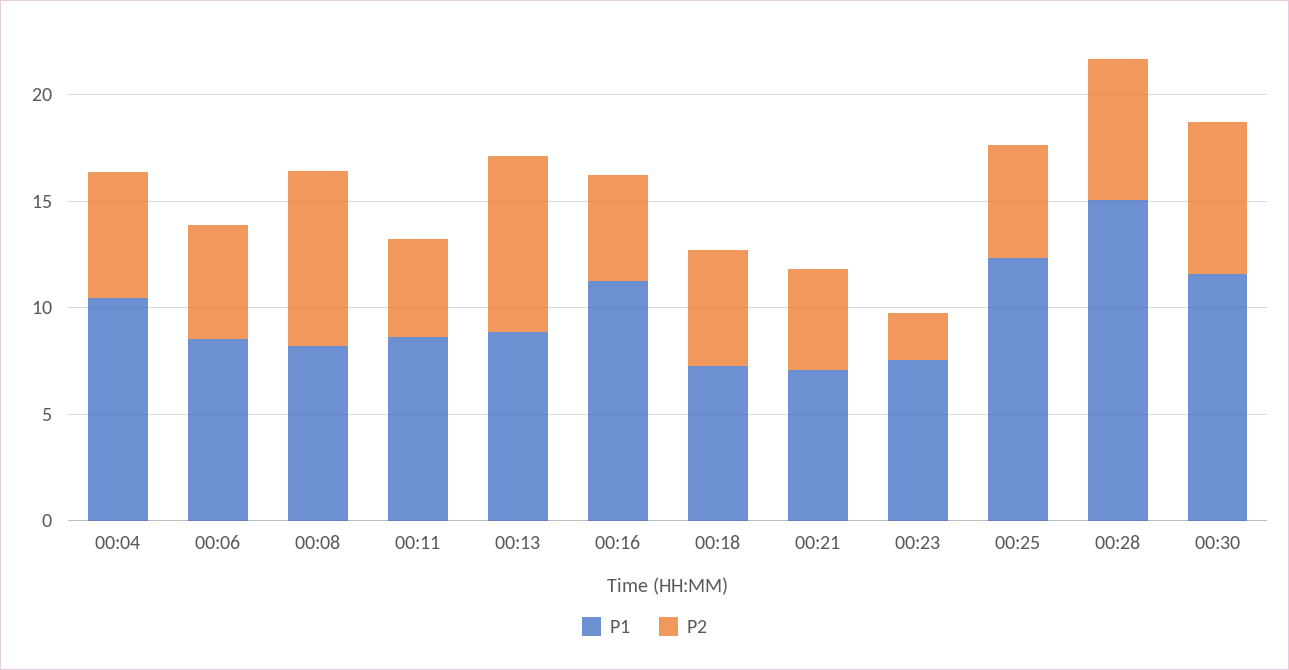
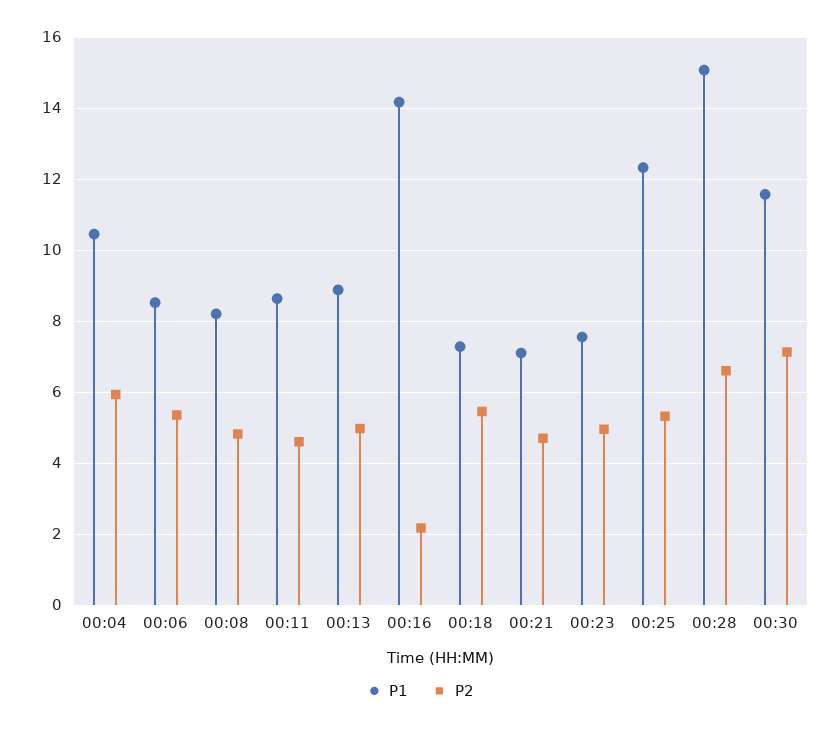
  {
    "P1": {
      "00:04": 10.4,
      "00:06": 8.6,
      "00:08": 8.2,
      "00:11": 8.6,
      "00:13": 8.8,
-     "00:16": 11,
+     "00:16": 14.2,
      "00:18": 7.2,
      "00:21": 7.2,
      "00:23": 7.6,
      "00:25": 12.4,
      "00:28": 15,
      "00:30": 11.6
    },
    "P2": {
      "00:04": 6,
      "00:06": 5.4,
-     "00:08": 8,
+     "00:08": 4.8,
      "00:11": 4.6,
-     "00:13": 8,
+     "00:13": 5,
-     "00:16": 5,
+     "00:16": 2.2,
      "00:18": 5.4,
      "00:21": 4.8,
-     "00:23": 2,
+     "00:23": 5,
      "00:25": 5.4,
      "00:28": 6.6,
      "00:30": 7.2
    }
  }

